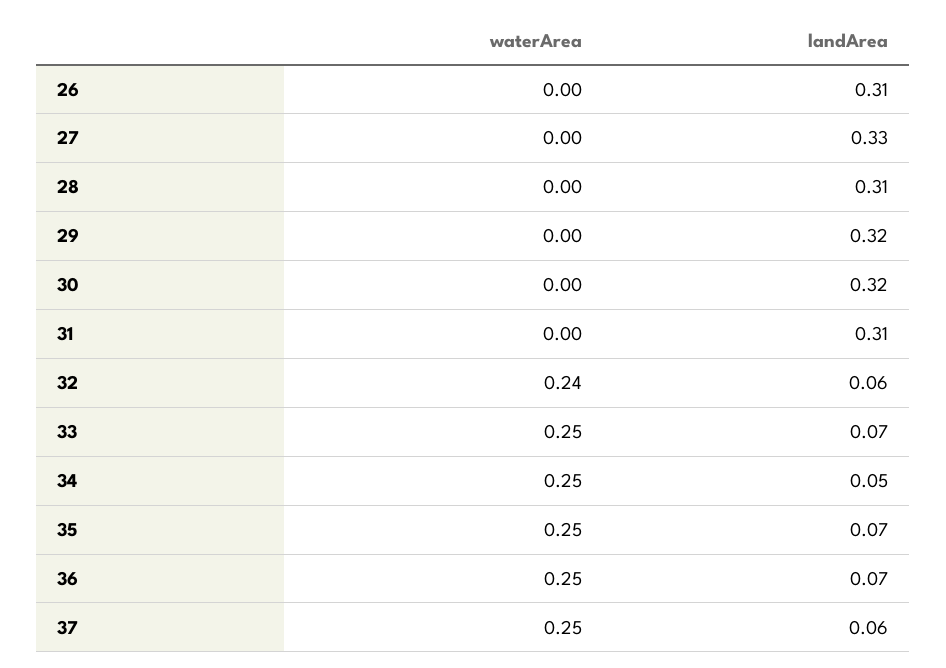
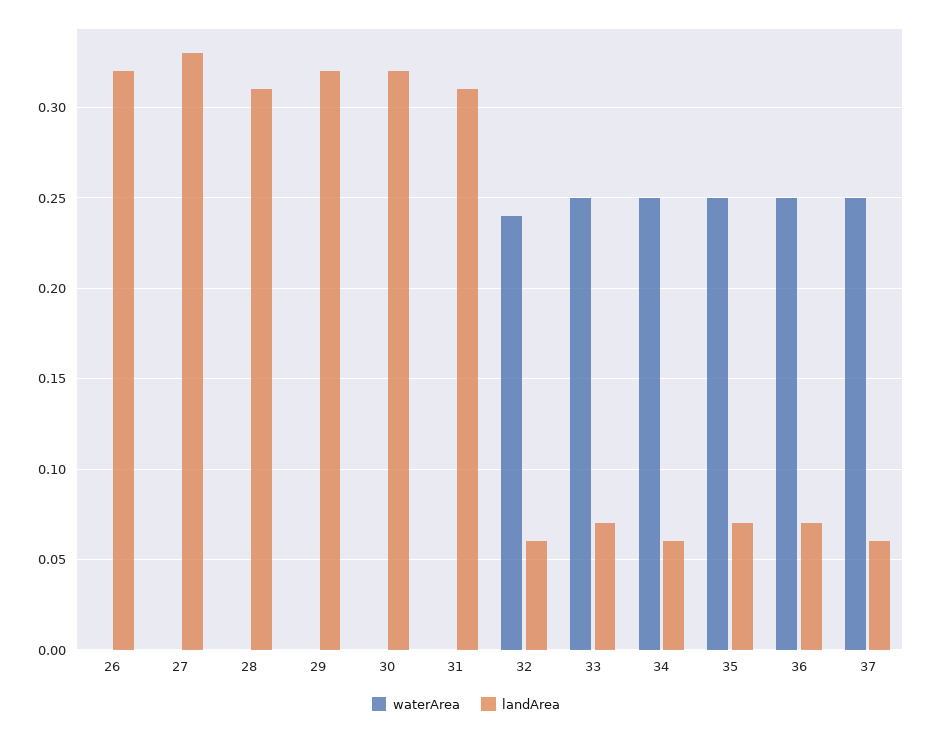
  {
    "waterArea": {
      "26": 0,
      "27": 0,
      "28": 0,
      "29": 0,
      "30": 0,
      "31": 0,
      "32": 0.24,
      "33": 0.25,
      "34": 0.25,
      "35": 0.25,
      "36": 0.25,
      "37": 0.25
    },
    "landArea": {
-     "26": 0.31,
+     "26": 0.32,
      "27": 0.33,
      "28": 0.31,
      "29": 0.32,
      "30": 0.32,
      "31": 0.31,
      "32": 0.06,
      "33": 0.07,
-     "34": 0.05,
+     "34": 0.06,
      "35": 0.07,
      "36": 0.07,
      "37": 0.06
    }
  }

